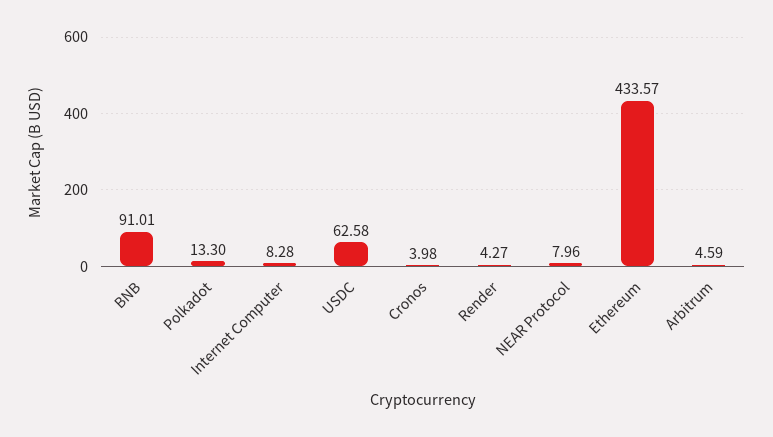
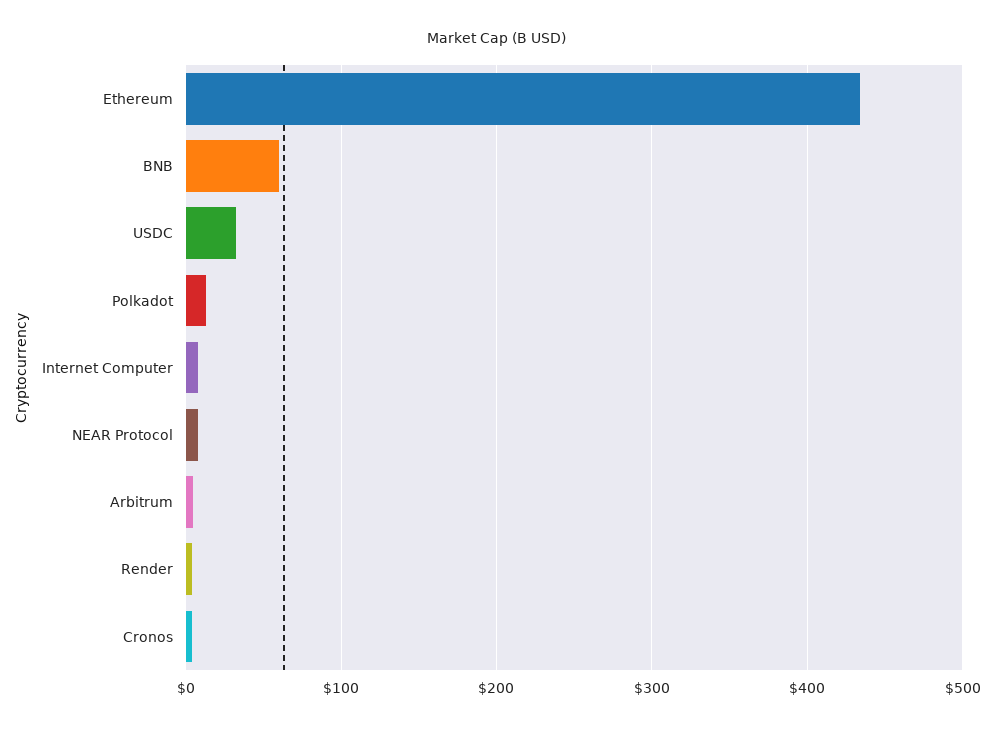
  {
-   "BNB": 91.01,
+   "BNB": 60,
    "Polkadot": 13.3,
    "Internet Computer": 8.28,
-   "USDC": 62.58,
+   "USDC": 30,
    "Cronos": 3.98,
    "Render": 4.27,
    "NEAR Protocol": 7.96,
    "Ethereum": 433.57,
    "Arbitrum": 4.59
  }

